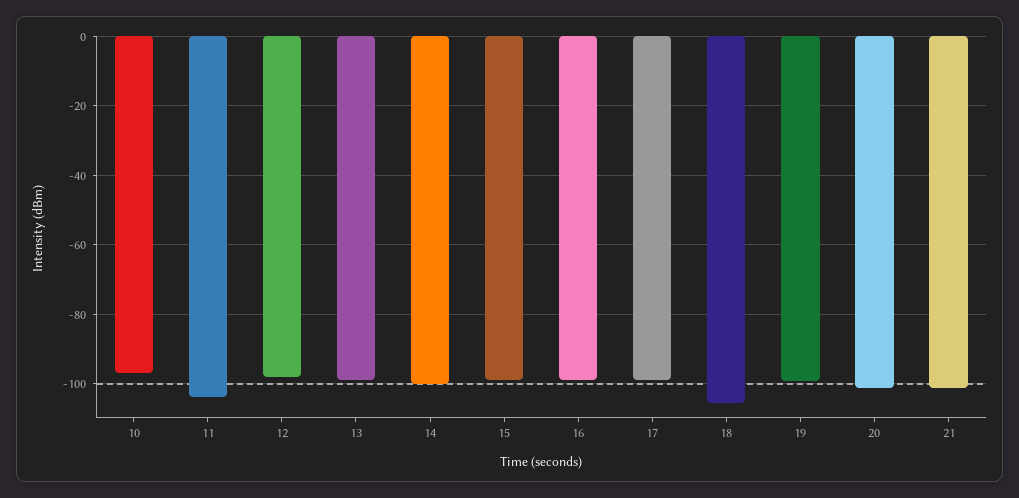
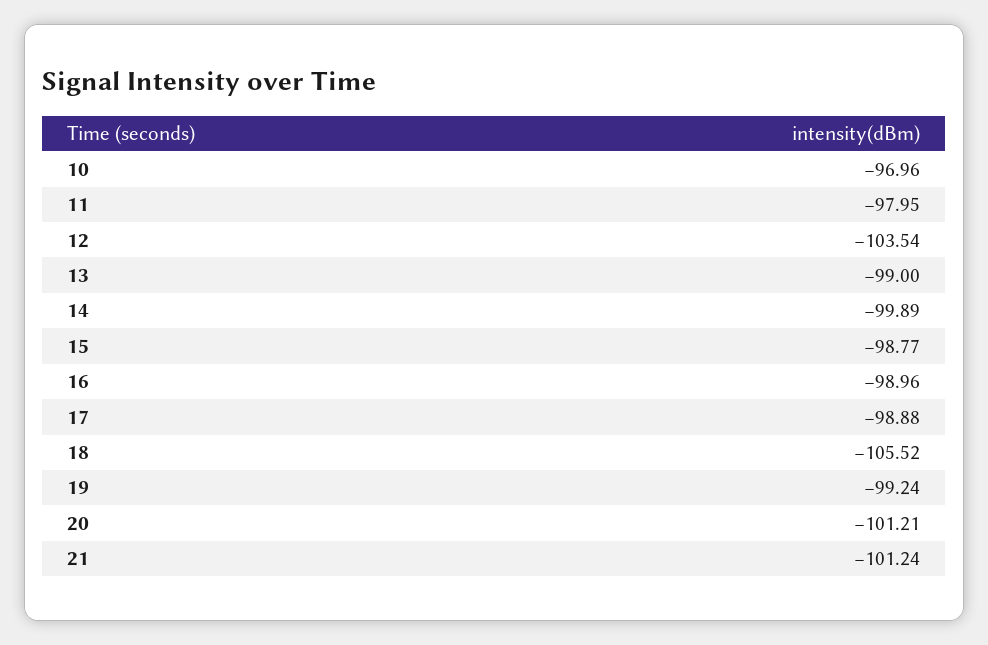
  {
    "10": -96.96,
-   "11": -104,
+   "11": -97.95,
-   "12": -98,
+   "12": -103.54,
    "13": -99,
    "14": -99.89,
    "15": -98.77,
    "16": -98.96,
    "17": -98.88,
    "18": -105.52,
    "19": -99.24,
    "20": -101.21,
    "21": -101.24
  }

